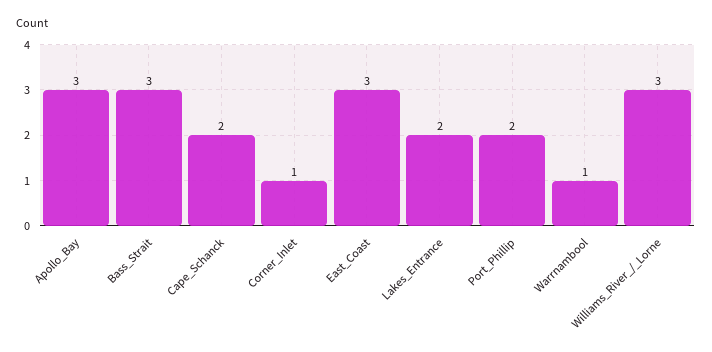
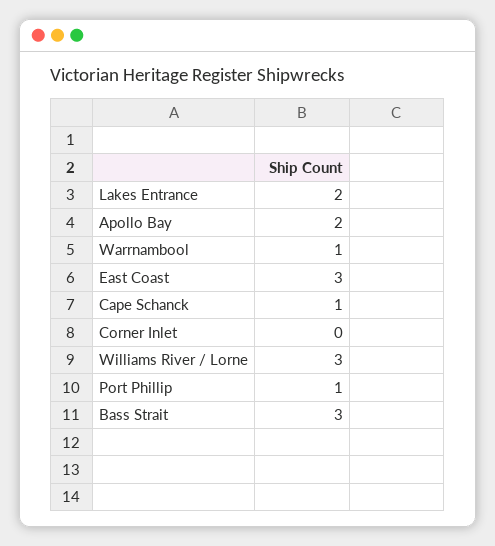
  {
-   "Apollo_Bay": 3,
+   "Apollo_Bay": 2,
    "Bass_Strait": 3,
-   "Cape_Schanck": 2,
+   "Cape_Schanck": 1,
-   "Corner_Inlet": 1,
+   "Corner_Inlet": 0,
    "East_Coast": 3,
    "Lakes_Entrance": 2,
-   "Port_Phillip": 2,
+   "Port_Phillip": 1,
    "Warrnambool": 1,
    "Williams_River_/_Lorne": 3
  }

